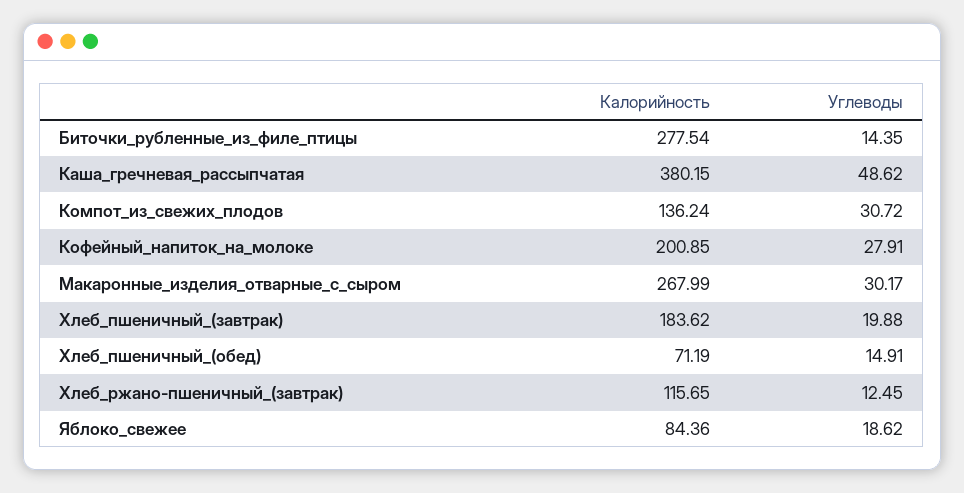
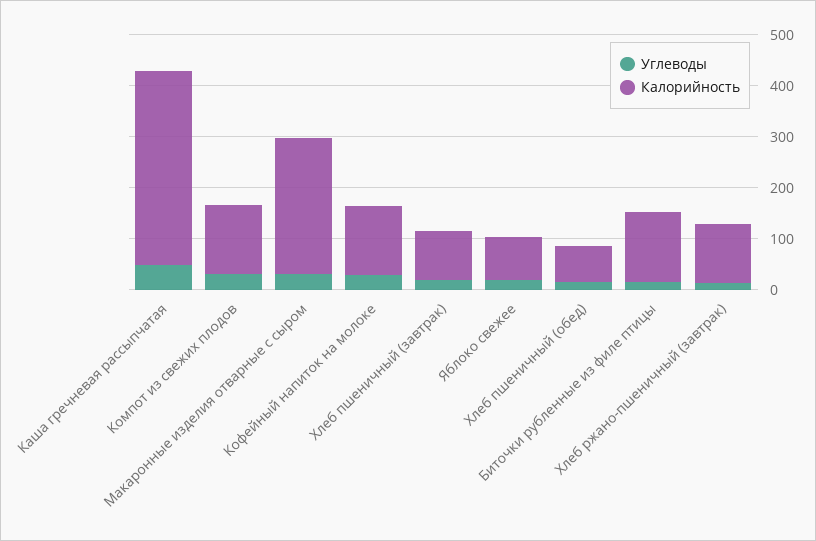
  {
    "Калорийность": {
-     "Биточки_рубленные_из_филе_птицы": 277.54,
+     "Биточки_рубленные_из_филе_птицы": 140,
      "Каша_гречневая_рассыпчатая": 380.15,
      "Компот_из_свежих_плодов": 136.24,
-     "Кофейный_напиток_на_молоке": 200.85,
+     "Кофейный_напиток_на_молоке": 140,
      "Макаронные_изделия_отварные_с_сыром": 267.99,
-     "Хлеб_пшеничный_(завтрак)": 183.62,
+     "Хлеб_пшеничный_(завтрак)": 100,
      "Хлеб_пшеничный_(обед)": 71.19,
      "Хлеб_ржано-пшеничный_(завтрак)": 115.65,
      "Яблоко_свежее": 84.36
    },
    "Углеводы": {
      "Биточки_рубленные_из_филе_птицы": 14.35,
      "Каша_гречневая_рассыпчатая": 48.62,
      "Компот_из_свежих_плодов": 30.72,
      "Кофейный_напиток_на_молоке": 27.91,
      "Макаронные_изделия_отварные_с_сыром": 30.17,
      "Хлеб_пшеничный_(завтрак)": 19.88,
      "Хлеб_пшеничный_(обед)": 14.91,
      "Хлеб_ржано-пшеничный_(завтрак)": 12.45,
      "Яблоко_свежее": 18.62
    }
  }

